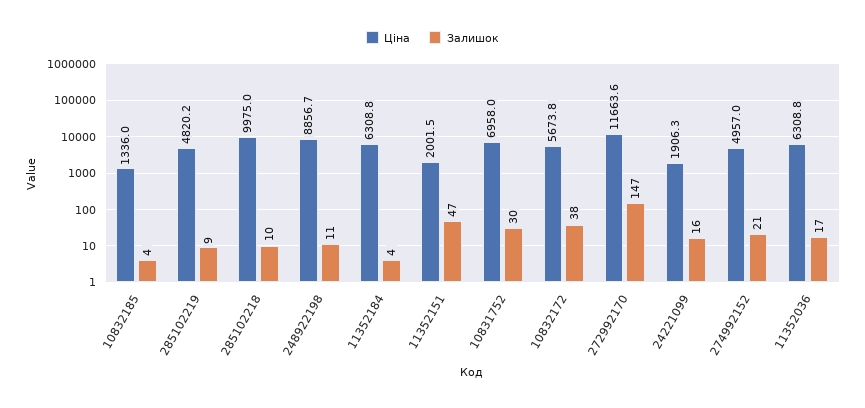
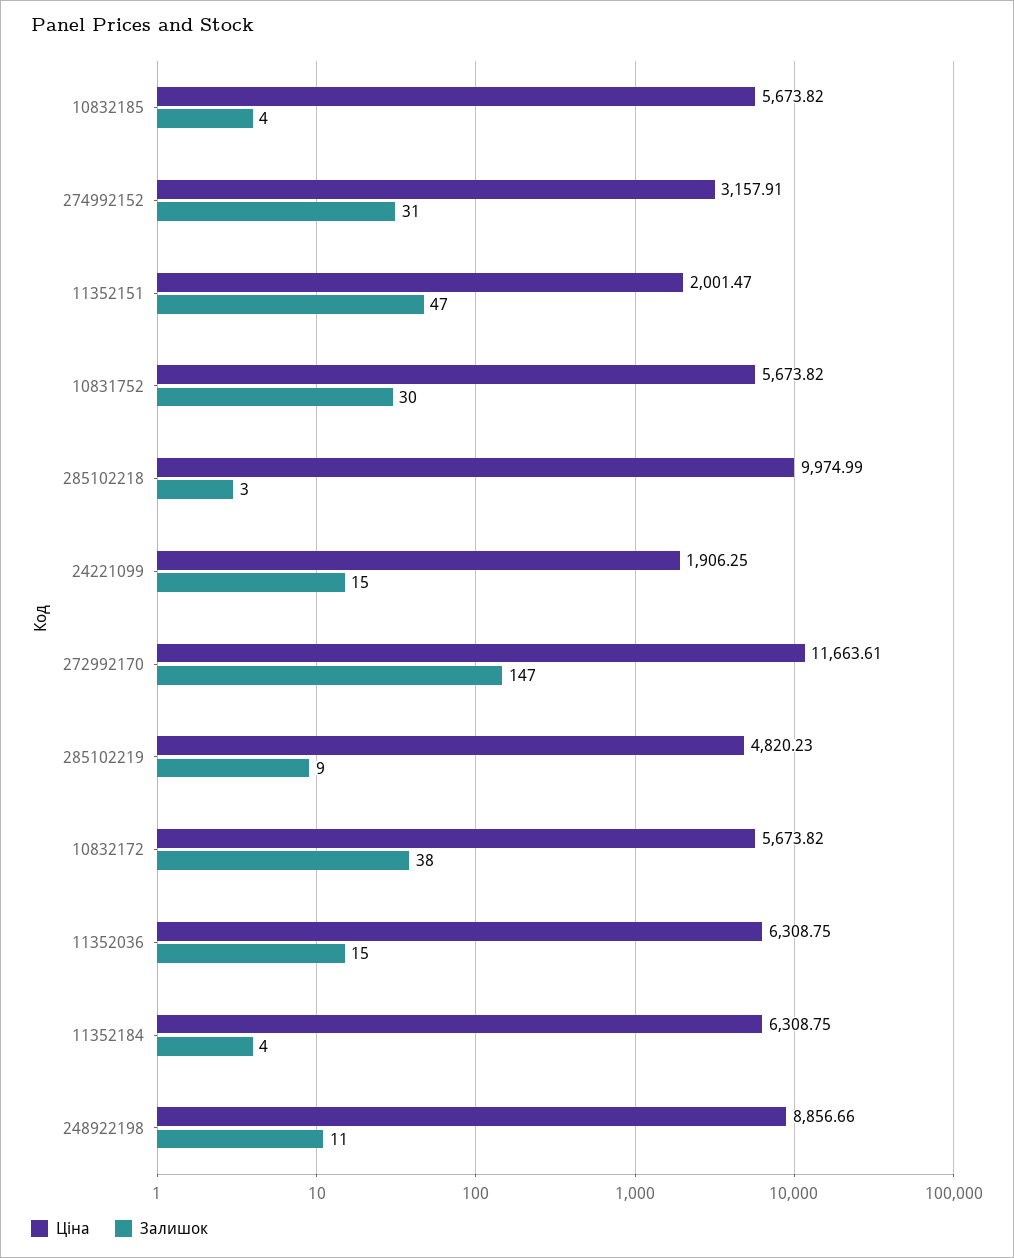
  {
    "Ціна": {
-     "10832185": 1336,
+     "10832185": 5673.82,
      "285102219": 4820.23,
      "285102218": 9974.99,
      "248922198": 8856.66,
      "11352184": 6308.75,
      "11352151": 2001.47,
-     "10831752": 6958,
+     "10831752": 5673.82,
      "10832172": 5673.82,
      "272992170": 11663.61,
      "24221099": 1906.25,
-     "274992152": 4957,
+     "274992152": 3157.91,
      "11352036": 6308.75
    },
    "Залишок": {
      "10832185": 4,
      "285102219": 9,
-     "285102218": 10,
+     "285102218": 3,
      "248922198": 11,
      "11352184": 4,
      "11352151": 47,
      "10831752": 30,
      "10832172": 38,
      "272992170": 147,
-     "24221099": 16,
+     "24221099": 15,
-     "274992152": 21,
+     "274992152": 31,
-     "11352036": 17
+     "11352036": 15
    }
  }

